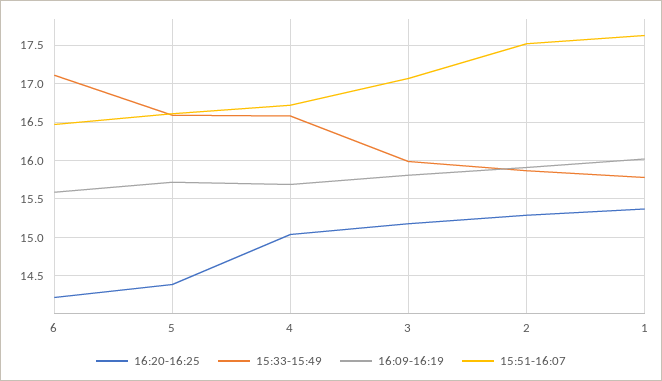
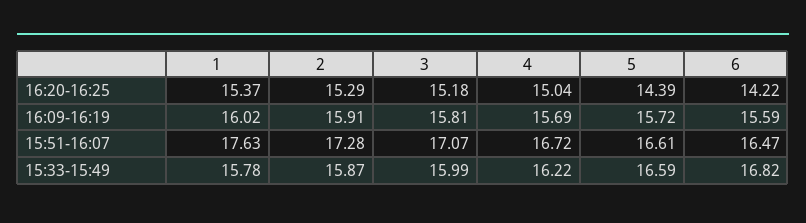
  {
    "16:20-16:25": {
      "6": 14.22,
      "5": 14.39,
      "4": 15.04,
      "3": 15.18,
      "2": 15.29,
      "1": 15.37
    },
    "15:33-15:49": {
-     "6": 17.1,
+     "6": 16.82,
      "5": 16.59,
-     "4": 16.6,
+     "4": 16.22,
      "3": 15.99,
      "2": 15.87,
      "1": 15.78
    },
    "16:09-16:19": {
      "6": 15.59,
      "5": 15.72,
      "4": 15.69,
      "3": 15.81,
      "2": 15.91,
      "1": 16.02
    },
    "15:51-16:07": {
      "6": 16.47,
      "5": 16.61,
      "4": 16.72,
      "3": 17.07,
-     "2": 17.5,
+     "2": 17.28,
      "1": 17.63
    }
  }

